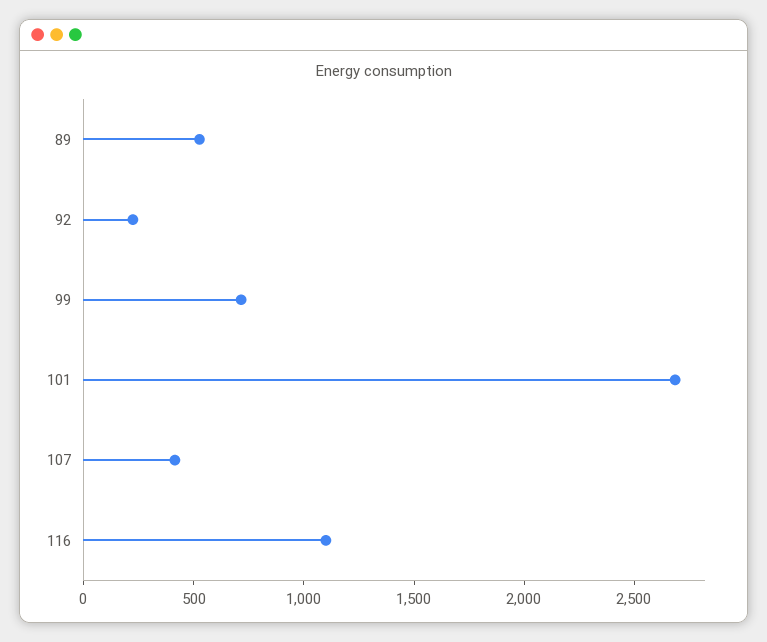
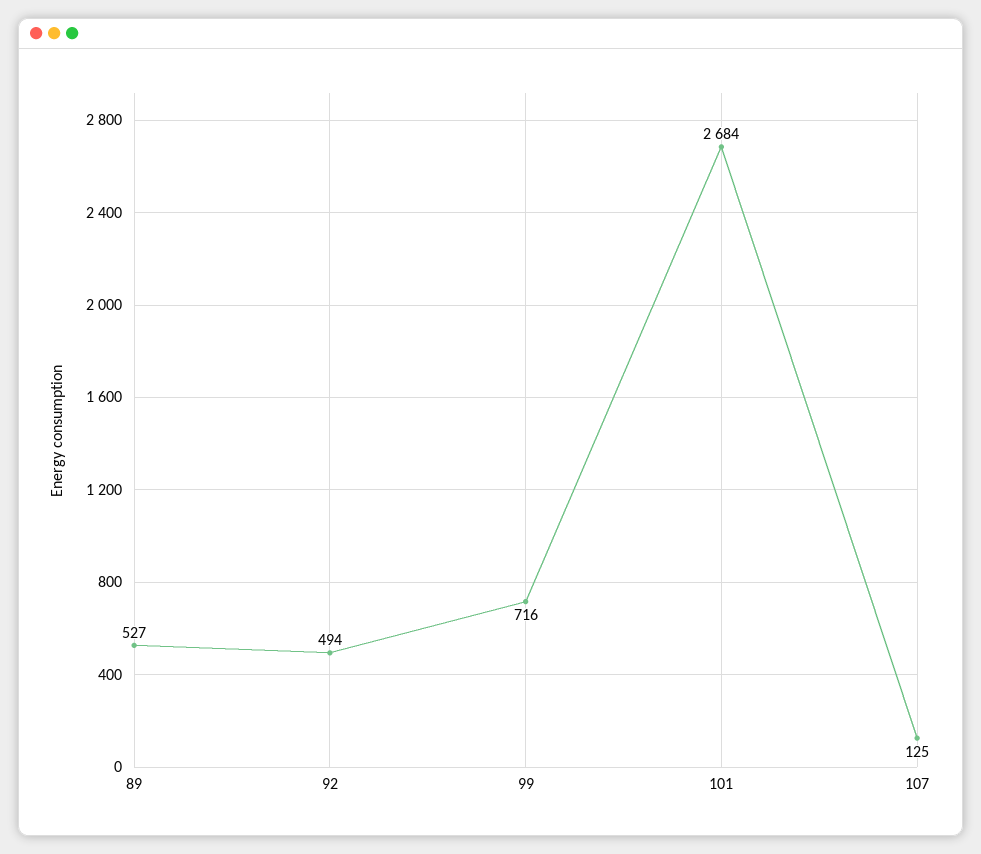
  {
    "89": 527,
-   "92": 200,
+   "92": 494,
    "99": 716,
    "101": 2684,
-   "107": 400,
+   "107": 125
-   "116": 1100
  }

